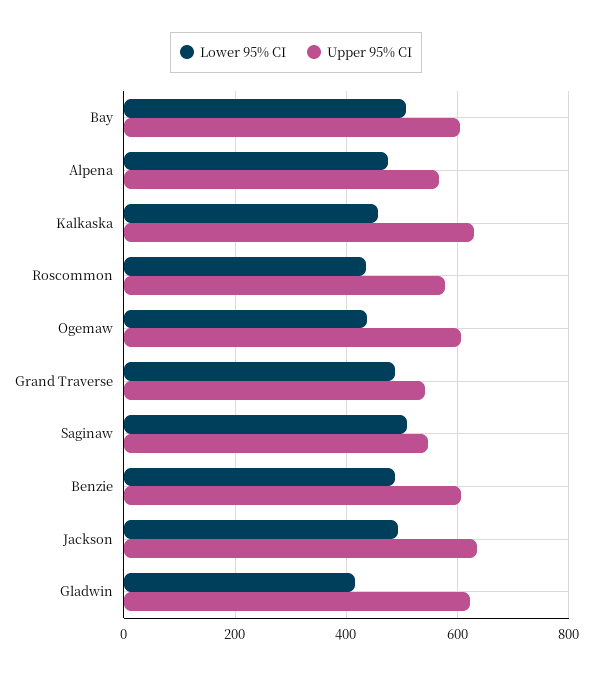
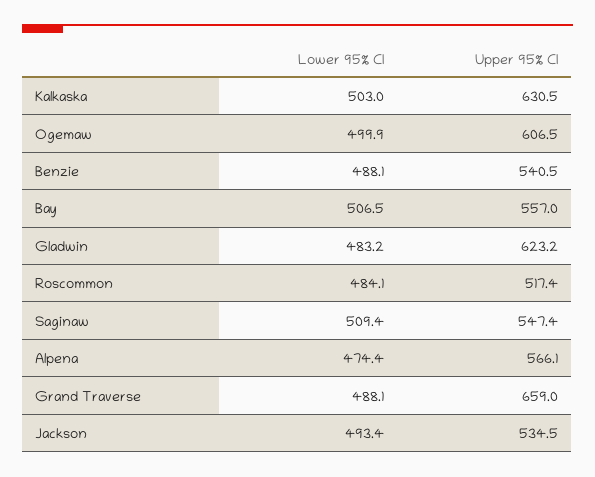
  {
    "Lower 95% CI": {
      "Bay": 506.5,
      "Alpena": 474.4,
-     "Kalkaska": 460,
+     "Kalkaska": 503,
-     "Roscommon": 440,
+     "Roscommon": 484.1,
-     "Ogemaw": 440,
+     "Ogemaw": 499.9,
      "Grand Traverse": 488.1,
      "Saginaw": 509.4,
      "Benzie": 488.1,
      "Jackson": 493.4,
-     "Gladwin": 420
+     "Gladwin": 483.2
    },
    "Upper 95% CI": {
-     "Bay": 600,
+     "Bay": 557,
      "Alpena": 566.1,
      "Kalkaska": 630.5,
-     "Roscommon": 580,
+     "Roscommon": 517.4,
      "Ogemaw": 606.5,
-     "Grand Traverse": 540,
+     "Grand Traverse": 659,
      "Saginaw": 547.4,
-     "Benzie": 600,
+     "Benzie": 540.5,
-     "Jackson": 640,
+     "Jackson": 534.5,
      "Gladwin": 623.2
    }
  }

